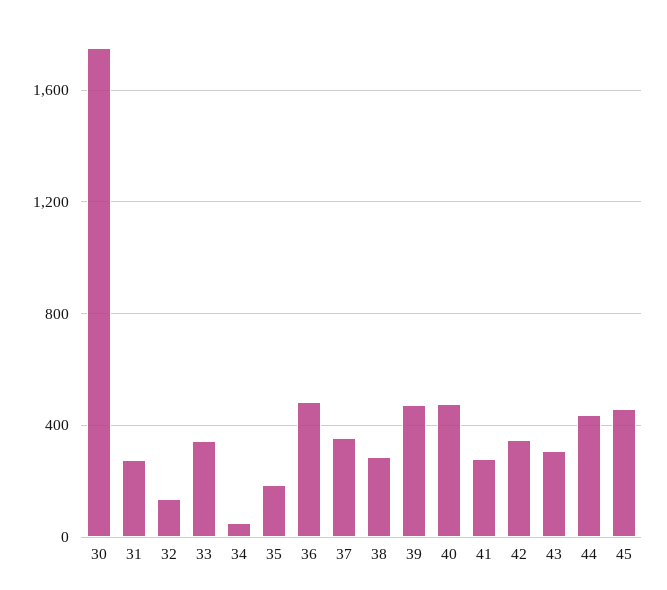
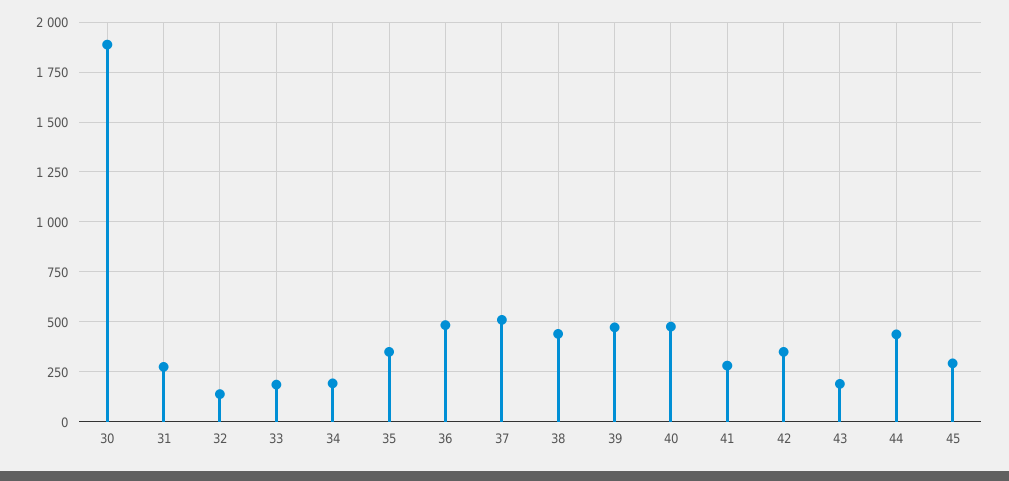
  {
-   "30": 1750,
+   "30": 1900,
    "31": 300,
    "32": 150,
-   "33": 350,
+   "33": 200,
-   "34": 50,
+   "34": 200,
-   "35": 200,
+   "35": 350,
    "36": 500,
-   "37": 350,
+   "37": 500,
-   "38": 300,
+   "38": 450,
    "39": 450,
    "40": 500,
    "41": 300,
    "42": 350,
-   "43": 300,
+   "43": 200,
    "44": 450,
-   "45": 450
+   "45": 300
  }

